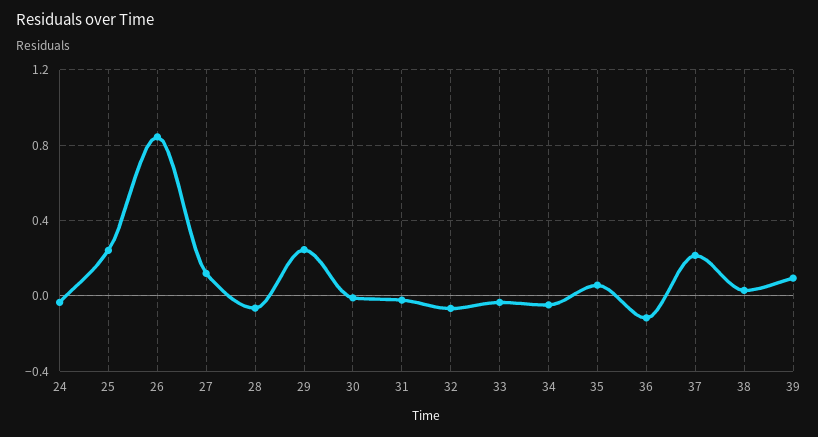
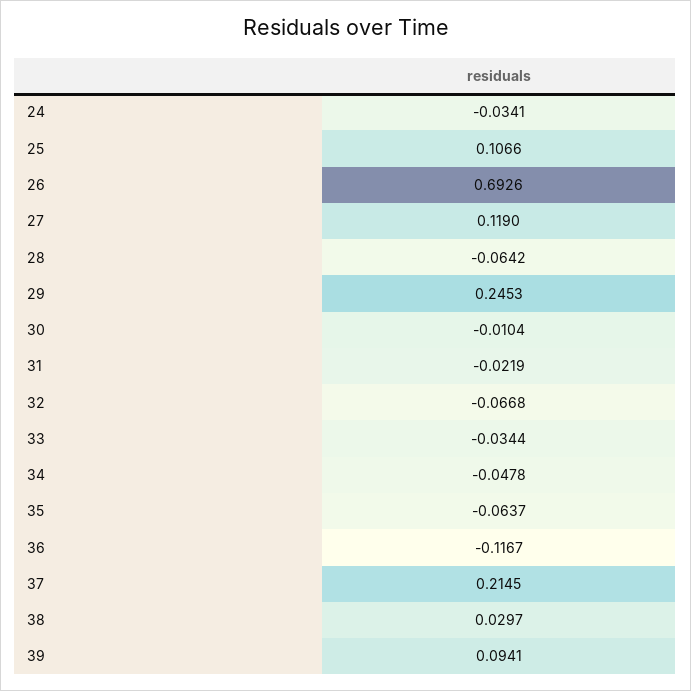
  {
    "24": -0.0341,
-   "25": 0.25,
+   "25": 0.1066,
-   "26": 0.85,
+   "26": 0.6926,
    "27": 0.119,
    "28": -0.0642,
    "29": 0.2453,
    "30": -0.0104,
    "31": -0.0219,
    "32": -0.0668,
    "33": -0.0344,
    "34": -0.0478,
-   "35": 0.05,
+   "35": -0.0637,
    "36": -0.1167,
    "37": 0.2145,
    "38": 0.0297,
    "39": 0.0941
  }

